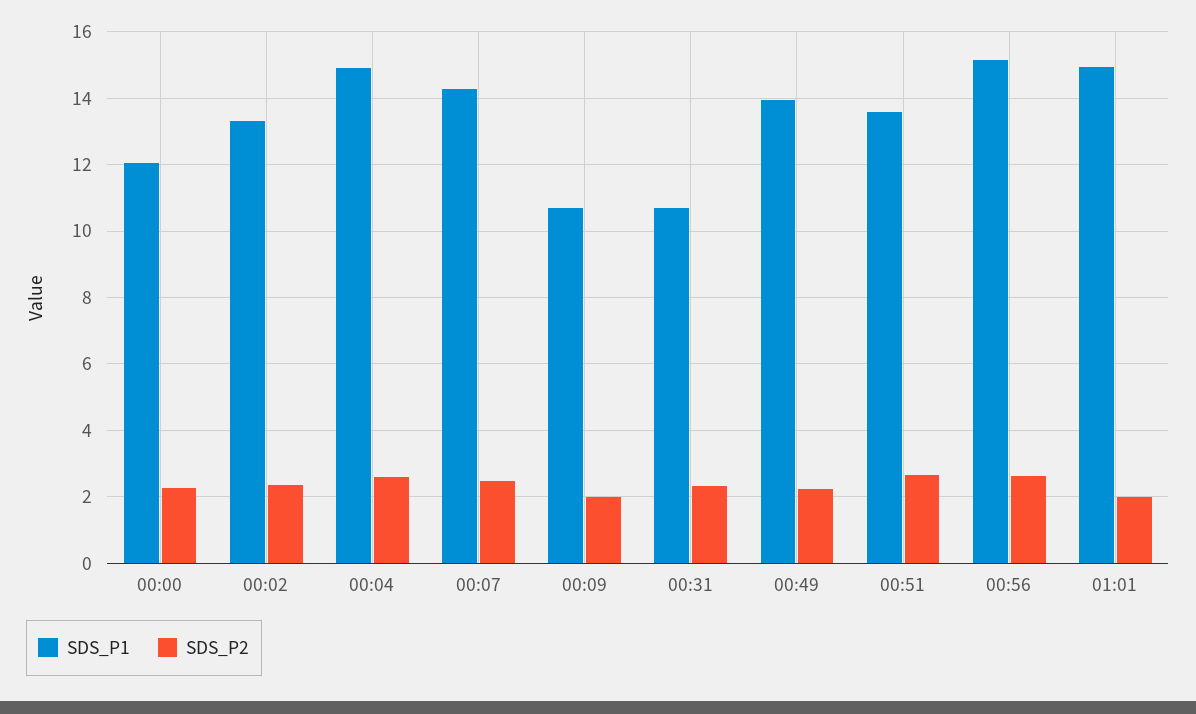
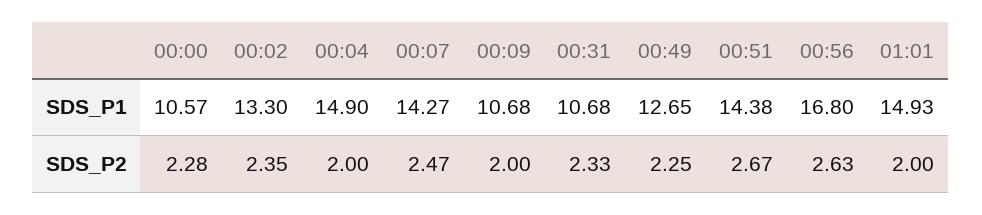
  {
    "SDS_P1": {
-     "00:00": 12,
+     "00:00": 10.57,
      "00:02": 13.3,
      "00:04": 14.9,
      "00:07": 14.27,
      "00:09": 10.68,
      "00:31": 10.68,
-     "00:49": 14,
+     "00:49": 12.65,
-     "00:51": 13.6,
+     "00:51": 14.38,
-     "00:56": 15.2,
+     "00:56": 16.8,
      "01:01": 14.93
    },
    "SDS_P2": {
      "00:00": 2.28,
      "00:02": 2.35,
-     "00:04": 2.6,
+     "00:04": 2,
      "00:07": 2.47,
      "00:09": 2,
      "00:31": 2.33,
      "00:49": 2.25,
      "00:51": 2.67,
      "00:56": 2.63,
      "01:01": 2
    }
  }

